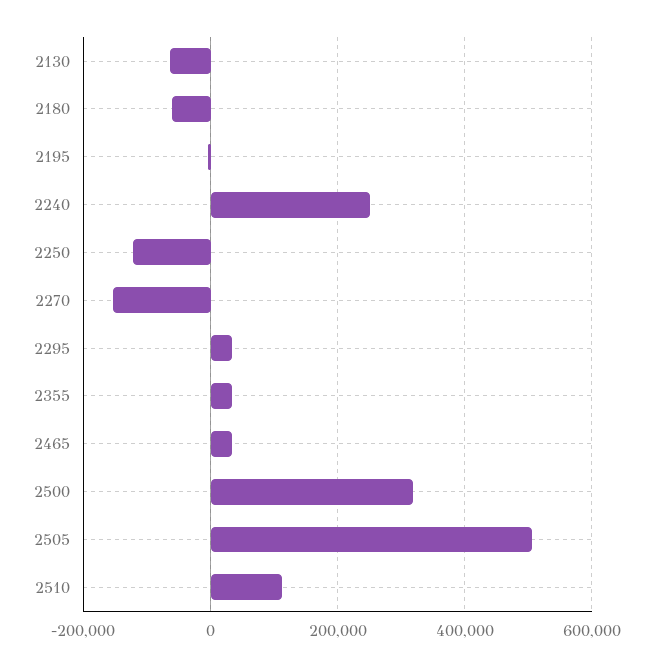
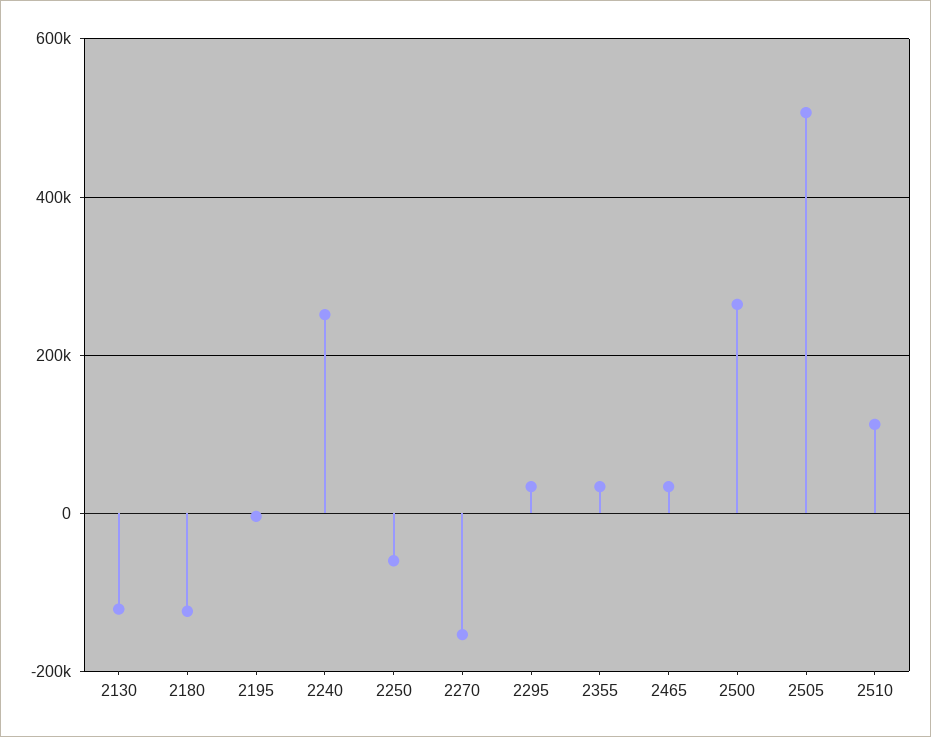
  {
-   "2130": -60000,
+   "2130": -120000,
-   "2180": -60000,
+   "2180": -120000,
    "2195": 0,
    "2240": 260000,
-   "2250": -120000,
+   "2250": -60000,
    "2270": -160000,
    "2295": 40000,
    "2355": 40000,
    "2465": 40000,
-   "2500": 320000,
+   "2500": 260000,
    "2505": 500000,
    "2510": 120000
  }

